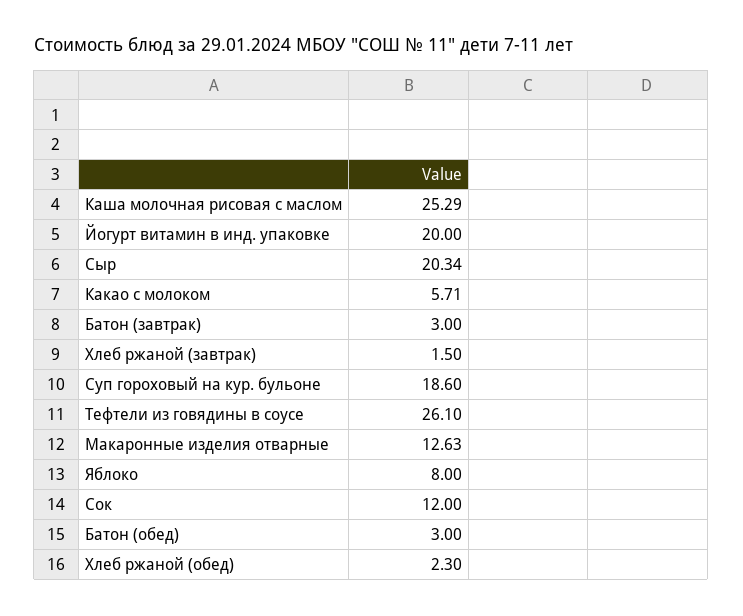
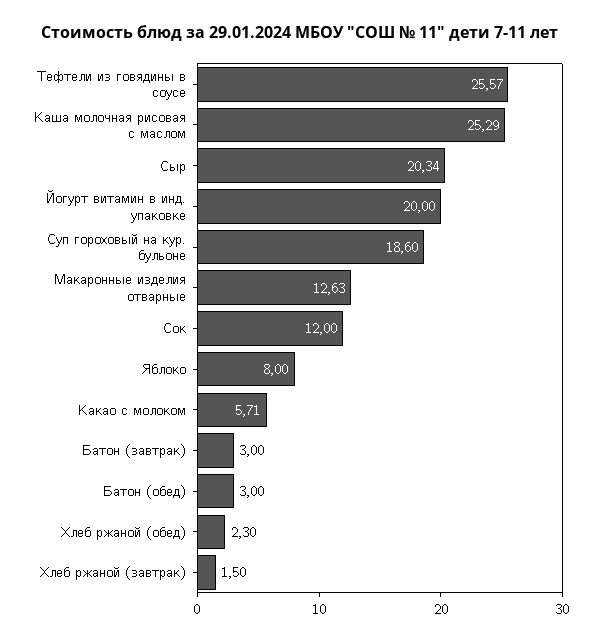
  {
    "Каша молочная рисовая с маслом": 25.29,
    "Йогурт витамин в инд. упаковке": 20,
    "Сыр": 20.34,
    "Какао с молоком": 5.71,
    "Батон (завтрак)": 3,
    "Хлеб ржаной (завтрак)": 1.5,
    "Суп гороховый на кур. бульоне": 18.6,
-   "Тефтели из говядины в соусе": 26.1,
+   "Тефтели из говядины в соусе": 25.57,
    "Макаронные изделия отварные": 12.63,
    "Яблоко": 8,
    "Сок": 12,
    "Батон (обед)": 3,
    "Хлеб ржаной (обед)": 2.3
  }

